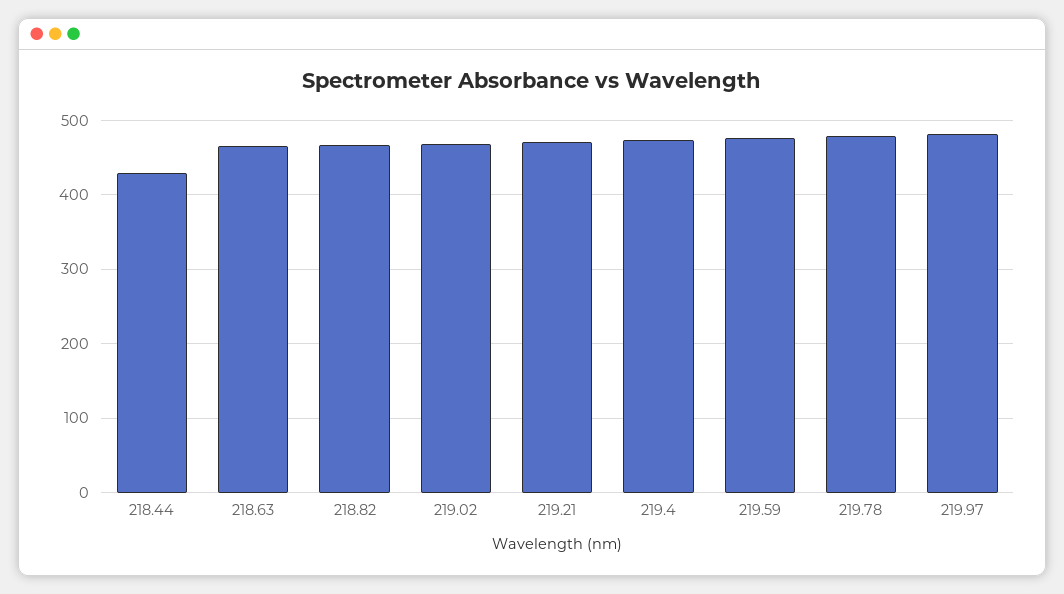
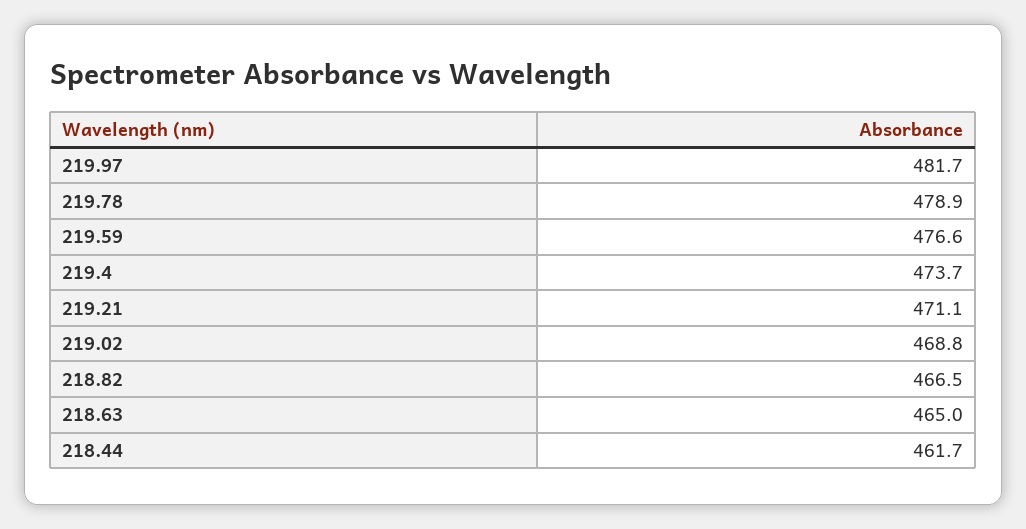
  {
-   "218.44": 430,
+   "218.44": 461.7,
    "218.63": 465,
    "218.82": 466.5,
    "219.02": 468.8,
    "219.21": 471.1,
    "219.4": 473.7,
    "219.59": 476.6,
    "219.78": 478.9,
    "219.97": 481.7
  }

